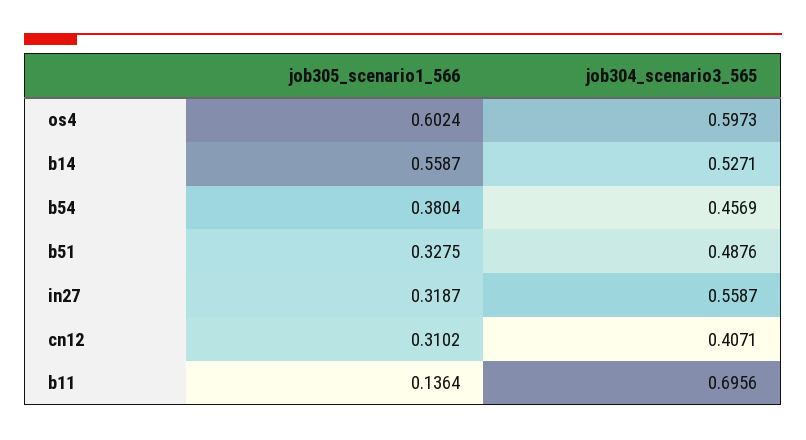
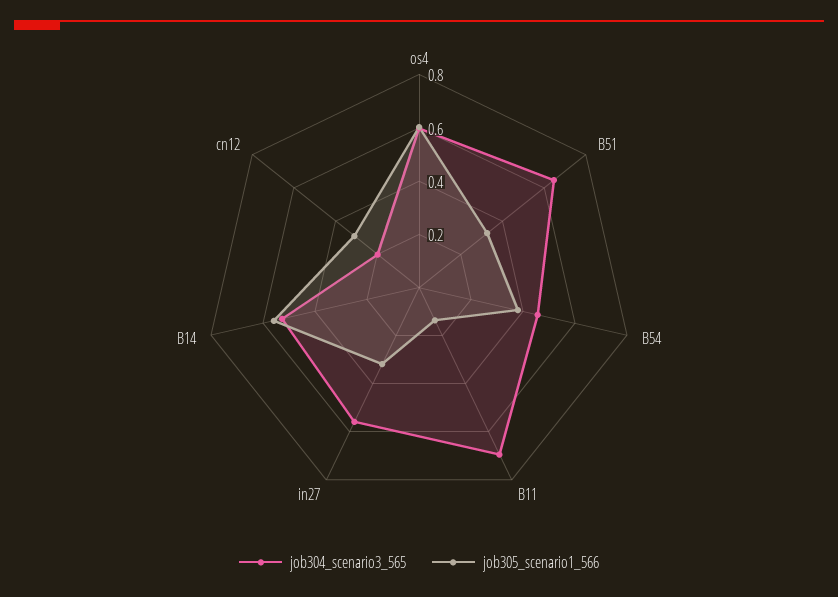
  {
    "job305_scenario1_566": {
      "os4": 0.6024,
      "b14": 0.5587,
      "b54": 0.3804,
      "b51": 0.3275,
      "in27": 0.3187,
      "cn12": 0.3102,
      "b11": 0.1364
    },
    "job304_scenario3_565": {
      "os4": 0.5973,
      "b14": 0.5271,
      "b54": 0.4569,
-     "b51": 0.4876,
+     "b51": 0.65,
      "in27": 0.5587,
-     "cn12": 0.4071,
+     "cn12": 0.2,
      "b11": 0.6956
    }
  }

